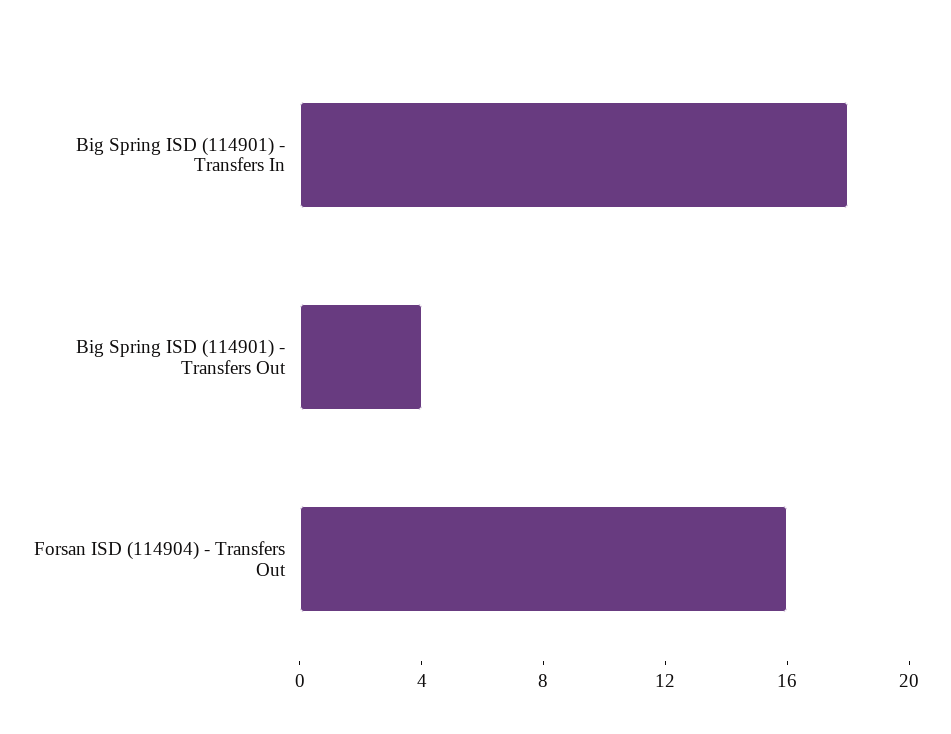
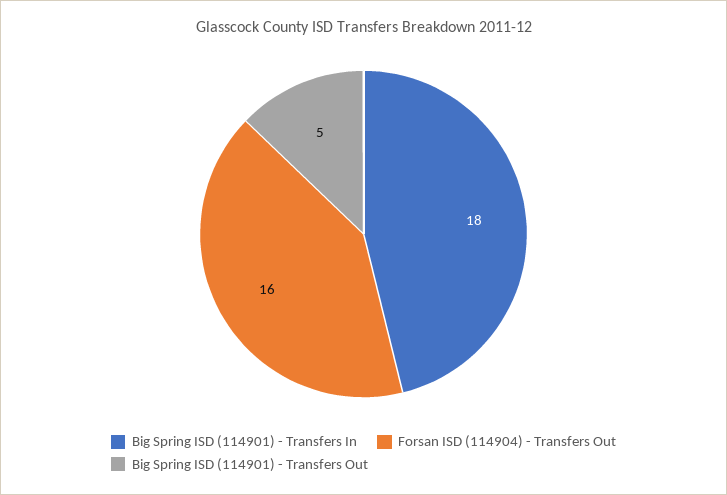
  {
    "Big Spring ISD (114901) - Transfers In": 18,
-   "Big Spring ISD (114901) - Transfers Out": 4,
+   "Big Spring ISD (114901) - Transfers Out": 5,
    "Forsan ISD (114904) - Transfers Out": 16
  }

